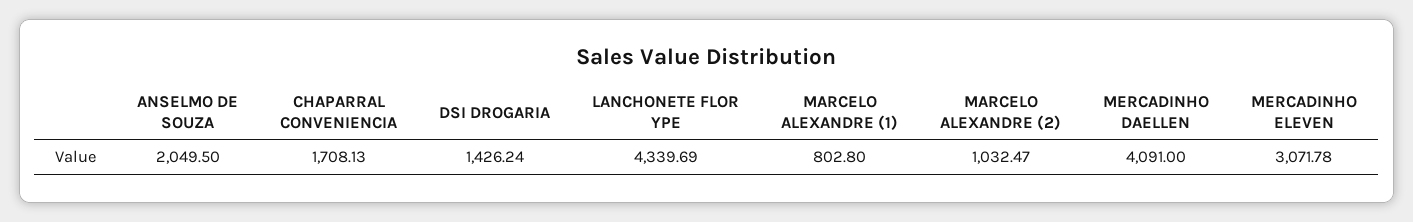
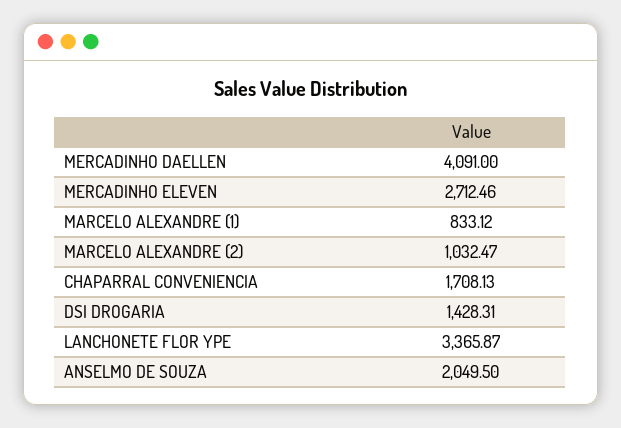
  {
    "ANSELMO DE SOUZA": 2049.5,
    "CHAPARRAL CONVENIENCIA": 1708.13,
-   "DSI DROGARIA": 1426.24,
+   "DSI DROGARIA": 1428.31,
-   "LANCHONETE FLOR YPE": 4339.69,
+   "LANCHONETE FLOR YPE": 3365.87,
-   "MARCELO ALEXANDRE (1)": 802.8,
+   "MARCELO ALEXANDRE (1)": 833.12,
    "MARCELO ALEXANDRE (2)": 1032.47,
    "MERCADINHO DAELLEN": 4091,
-   "MERCADINHO ELEVEN": 3071.78
+   "MERCADINHO ELEVEN": 2712.46
  }

